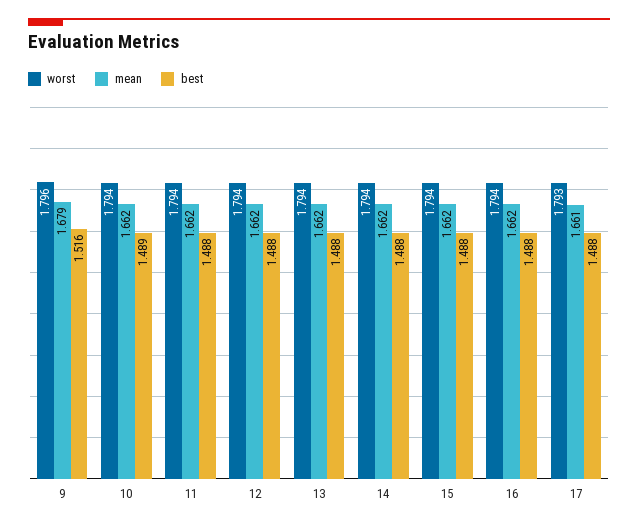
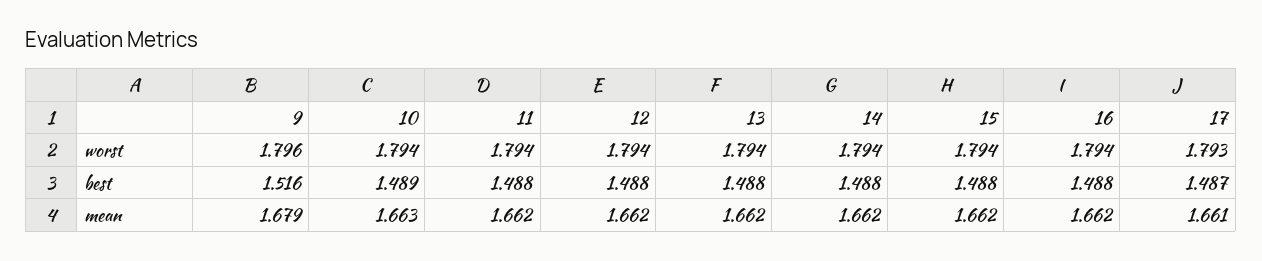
  {
    "worst": {
      "9": 1.796,
      "10": 1.794,
      "11": 1.794,
      "12": 1.794,
      "13": 1.794,
      "14": 1.794,
      "15": 1.794,
      "16": 1.794,
      "17": 1.793
    },
    "mean": {
      "9": 1.679,
-     "10": 1.662,
+     "10": 1.663,
      "11": 1.662,
      "12": 1.662,
      "13": 1.662,
      "14": 1.662,
      "15": 1.662,
      "16": 1.662,
      "17": 1.661
    },
    "best": {
      "9": 1.516,
      "10": 1.489,
      "11": 1.488,
      "12": 1.488,
      "13": 1.488,
      "14": 1.488,
      "15": 1.488,
      "16": 1.488,
-     "17": 1.488
+     "17": 1.487
    }
  }

